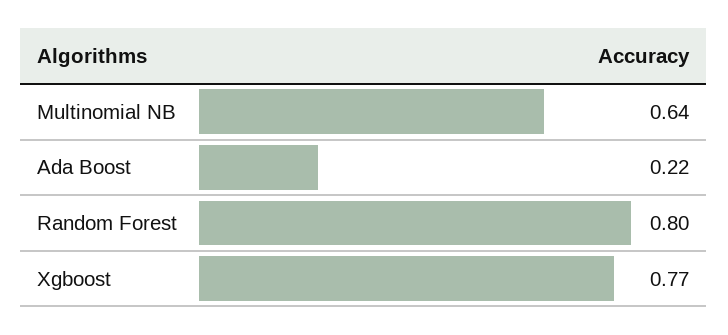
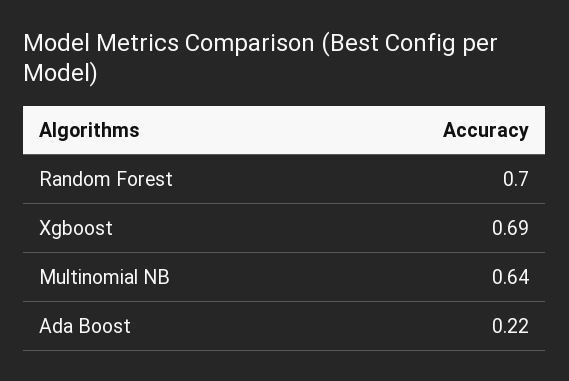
  {
    "Multinomial NB": 0.64,
    "Ada Boost": 0.22,
-   "Random Forest": 0.8,
+   "Random Forest": 0.7,
-   "Xgboost": 0.77
+   "Xgboost": 0.69
  }

